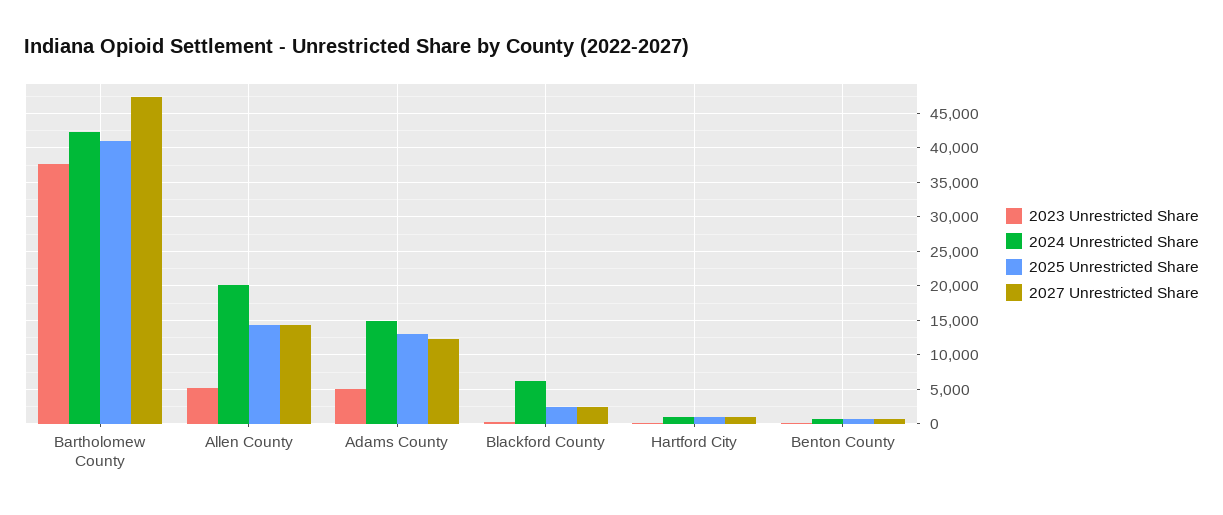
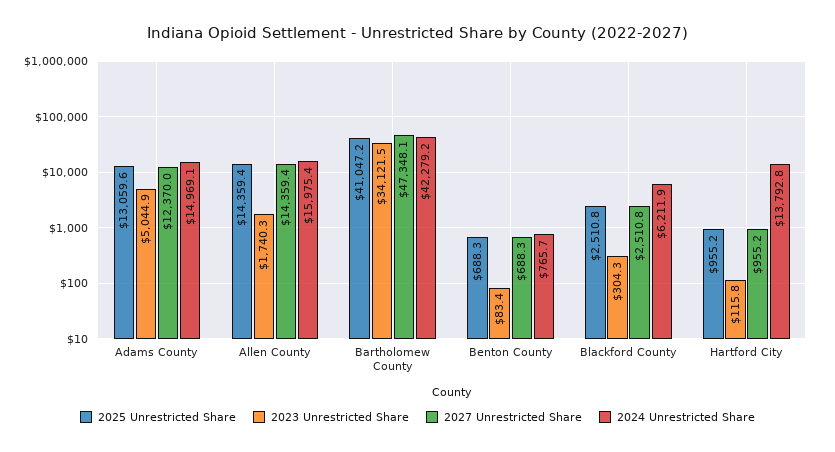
  {
    "2023 Unrestricted Share": {
-     "Bartholomew County": 38000,
+     "Bartholomew County": 34121.5,
-     "Allen County": 5000,
+     "Allen County": 1740.3,
      "Adams County": 5044.9,
      "Blackford County": 304.3,
      "Hartford City": 115.8,
      "Benton County": 83.4
    },
    "2024 Unrestricted Share": {
      "Bartholomew County": 42279.2,
-     "Allen County": 20000,
+     "Allen County": 15975.4,
      "Adams County": 14969.1,
      "Blackford County": 6211.9,
-     "Hartford City": 1000,
+     "Hartford City": 13792.8,
      "Benton County": 765.7
    },
    "2025 Unrestricted Share": {
      "Bartholomew County": 41047.2,
      "Allen County": 14359.4,
      "Adams County": 13059.6,
      "Blackford County": 2510.8,
      "Hartford City": 955.2,
      "Benton County": 688.3
    },
    "2027 Unrestricted Share": {
      "Bartholomew County": 47348.1,
      "Allen County": 14359.4,
      "Adams County": 12370,
      "Blackford County": 2510.8,
      "Hartford City": 955.2,
      "Benton County": 688.3
    }
  }

